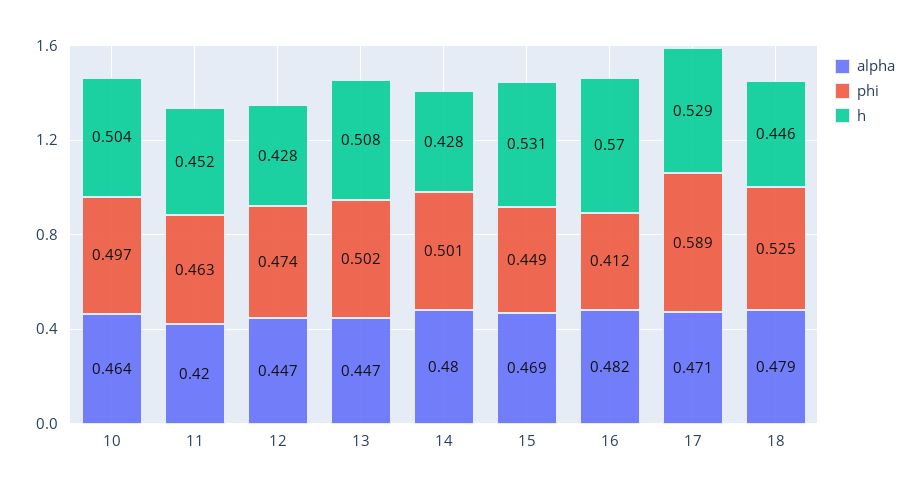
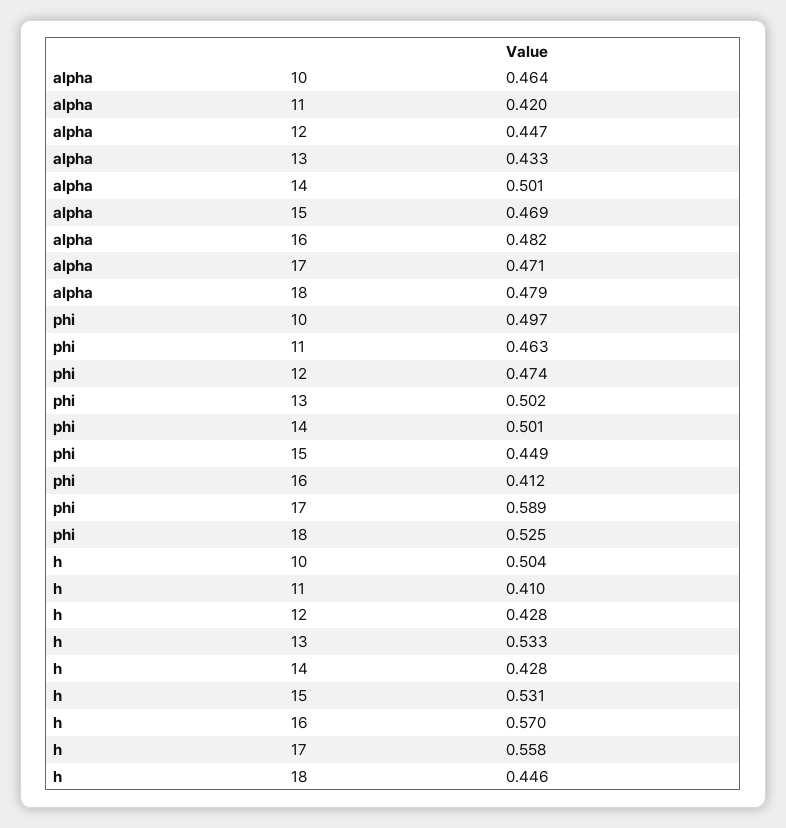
  {
    "alpha": {
      "10": 0.464,
      "11": 0.42,
      "12": 0.447,
-     "13": 0.447,
+     "13": 0.433,
-     "14": 0.48,
+     "14": 0.501,
      "15": 0.469,
      "16": 0.482,
      "17": 0.471,
      "18": 0.479
    },
    "phi": {
      "10": 0.497,
      "11": 0.463,
      "12": 0.474,
      "13": 0.502,
      "14": 0.501,
      "15": 0.449,
      "16": 0.412,
      "17": 0.589,
      "18": 0.525
    },
    "h": {
      "10": 0.504,
-     "11": 0.452,
+     "11": 0.41,
      "12": 0.428,
-     "13": 0.508,
+     "13": 0.533,
      "14": 0.428,
      "15": 0.531,
      "16": 0.57,
-     "17": 0.529,
+     "17": 0.558,
      "18": 0.446
    }
  }

